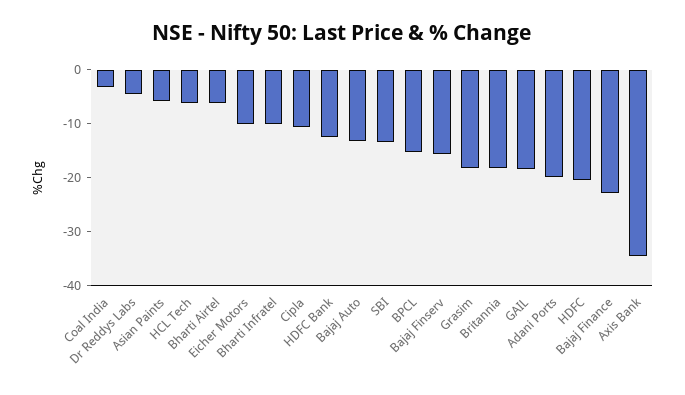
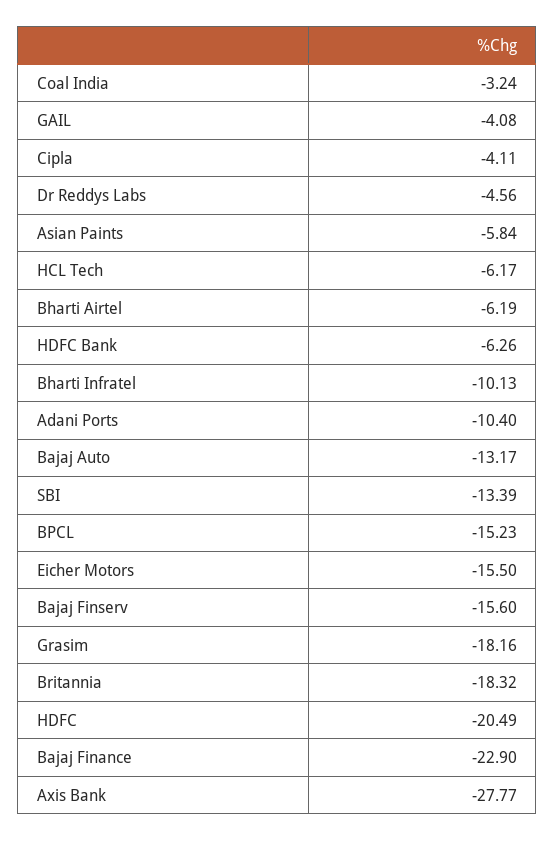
  {
    "Coal India": -3.24,
    "Dr Reddys Labs": -4.56,
    "Asian Paints": -5.84,
    "HCL Tech": -6.17,
    "Bharti Airtel": -6.19,
-   "Eicher Motors": -10,
+   "Eicher Motors": -15.5,
    "Bharti Infratel": -10.13,
-   "Cipla": -10,
+   "Cipla": -4.11,
-   "HDFC Bank": -12,
+   "HDFC Bank": -6.26,
    "Bajaj Auto": -13.17,
    "SBI": -13.39,
    "BPCL": -15.23,
    "Bajaj Finserv": -15.6,
    "Grasim": -18.16,
    "Britannia": -18.32,
-   "GAIL": -18,
+   "GAIL": -4.08,
-   "Adani Ports": -20,
+   "Adani Ports": -10.4,
    "HDFC": -20.49,
    "Bajaj Finance": -22.9,
-   "Axis Bank": -34
+   "Axis Bank": -27.77
  }

